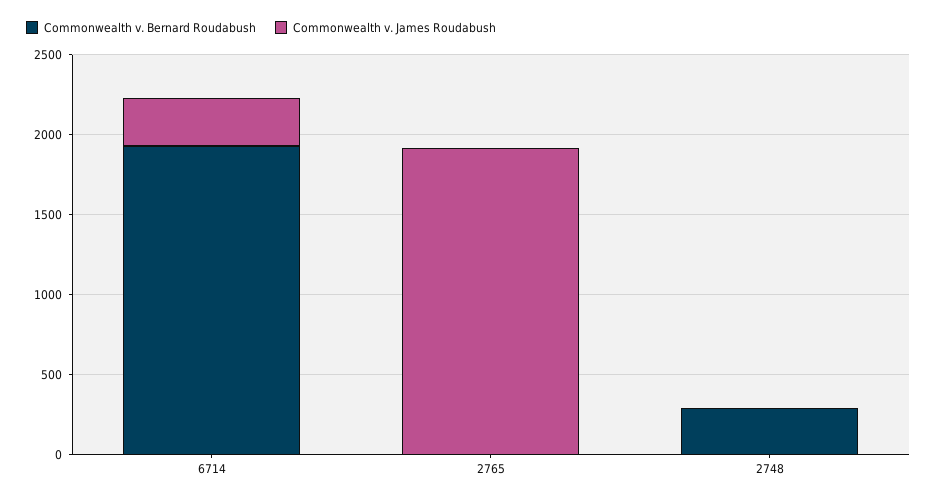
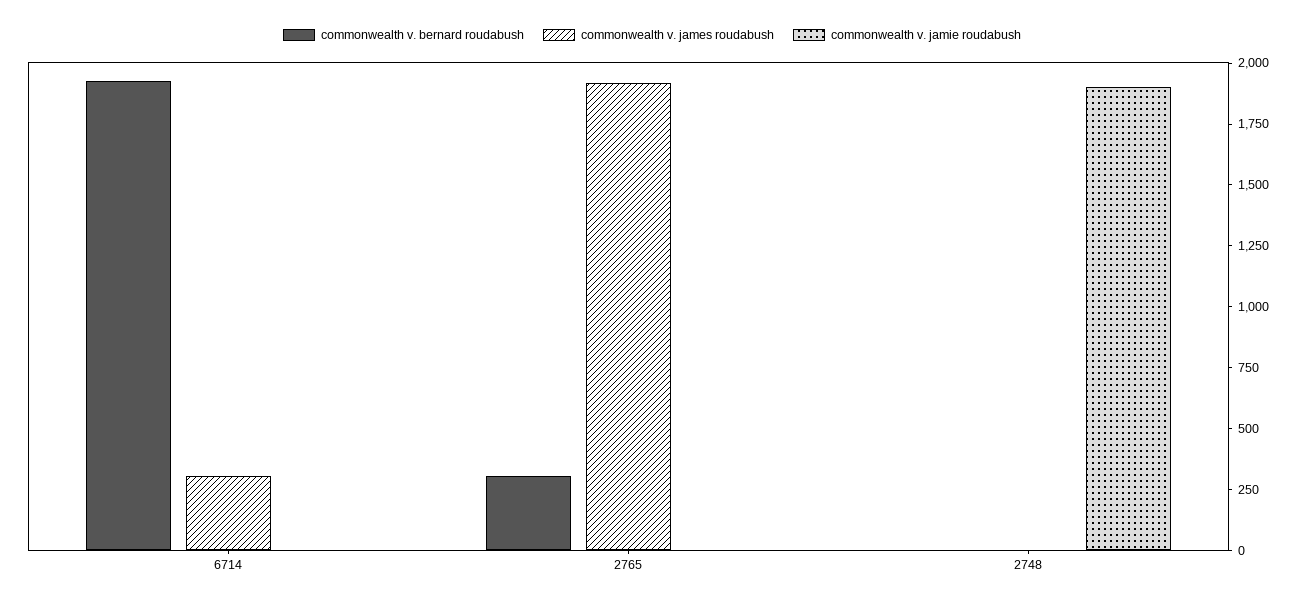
  {
    "Commonwealth v. Bernard Roudabush": {
      "6714": 1950,
-     "2765": 0,
+     "2765": 300,
-     "2748": 300
+     "2748": 0
    },
    "Commonwealth v. James Roudabush": {
      "6714": 300,
      "2765": 1900,
      "2748": 0
-   }
+   },
+   "commonwealth v. jamie roudabush": {
+     "6714": 0,
+     "2765": 0,
+     "2748": 1900
+   }
  }

